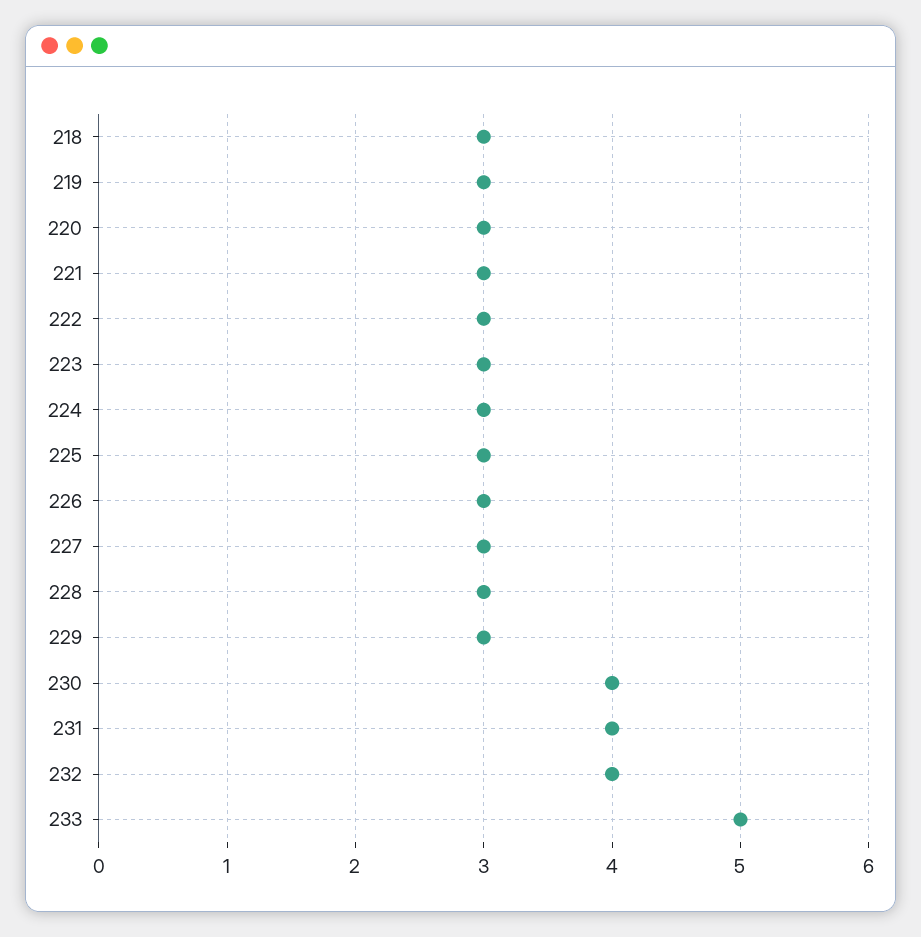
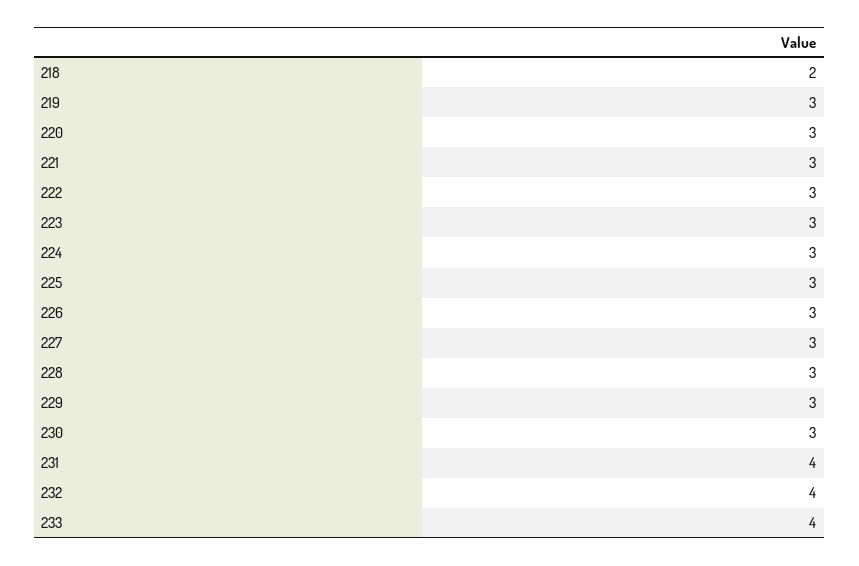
  {
-   "218": 3,
+   "218": 2,
    "219": 3,
    "220": 3,
    "221": 3,
    "222": 3,
    "223": 3,
    "224": 3,
    "225": 3,
    "226": 3,
    "227": 3,
    "228": 3,
    "229": 3,
-   "230": 4,
+   "230": 3,
    "231": 4,
    "232": 4,
-   "233": 5
+   "233": 4
  }

